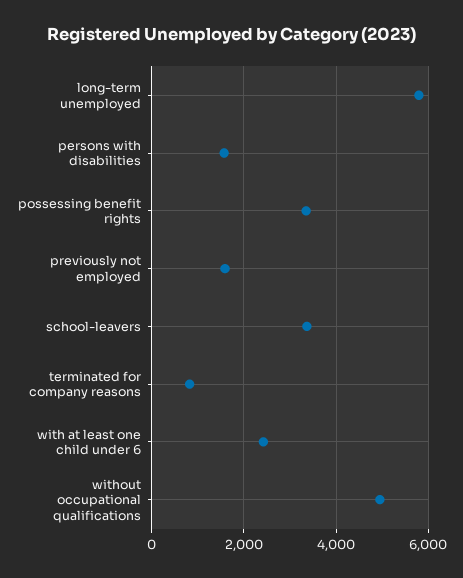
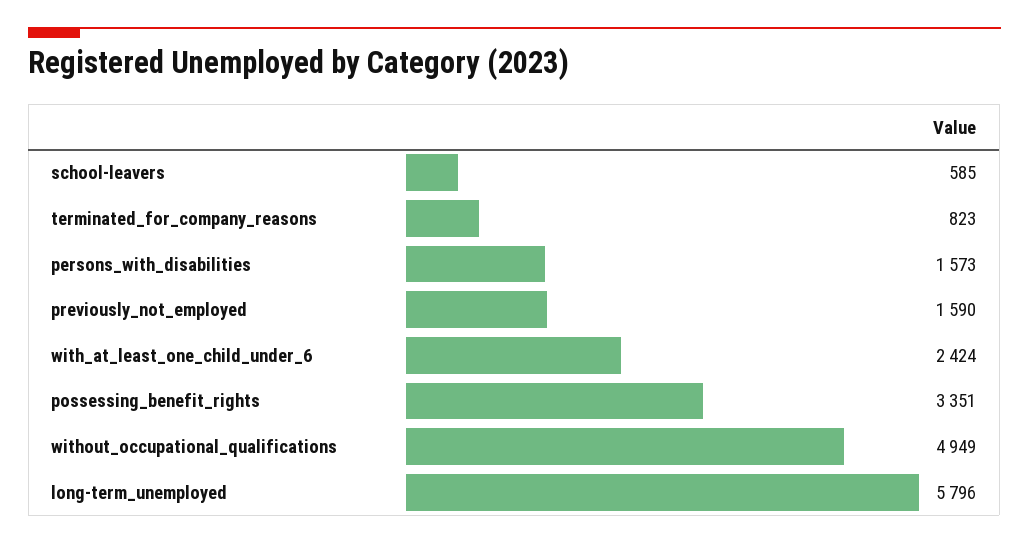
  {
    "long-term unemployed": 5796,
    "persons with disabilities": 1573,
    "possessing benefit rights": 3351,
    "previously not employed": 1590,
-   "school-leavers": 3400,
+   "school-leavers": 585,
    "terminated for company reasons": 823,
    "with at least one child under 6": 2424,
    "without occupational qualifications": 4949
  }

